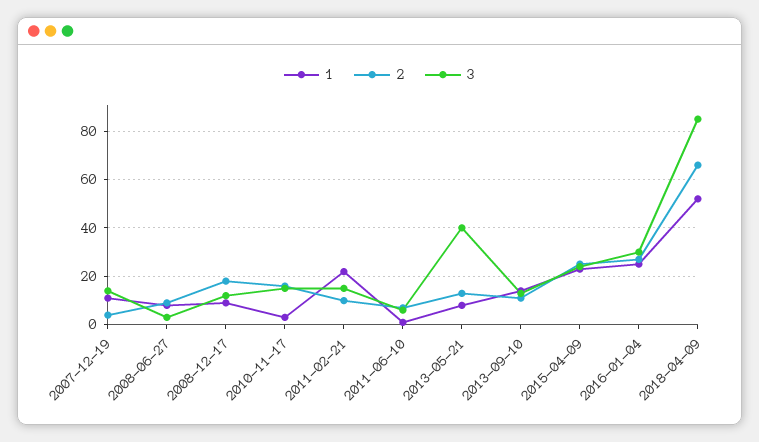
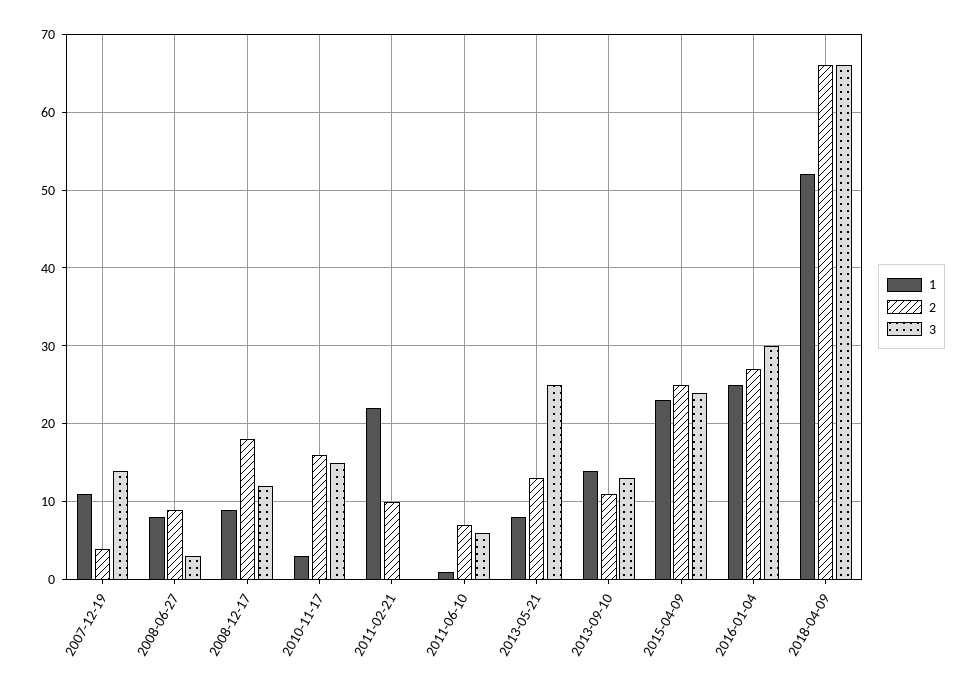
  {
    "1": {
      "2007-12-19": 11,
      "2008-06-27": 8,
      "2008-12-17": 9,
      "2010-11-17": 3,
      "2011-02-21": 22,
      "2011-06-10": 1,
      "2013-05-21": 8,
      "2013-09-10": 14,
      "2015-04-09": 23,
      "2016-01-04": 25,
      "2018-04-09": 52
    },
    "2": {
      "2007-12-19": 4,
      "2008-06-27": 9,
      "2008-12-17": 18,
      "2010-11-17": 16,
      "2011-02-21": 10,
      "2011-06-10": 7,
      "2013-05-21": 13,
      "2013-09-10": 11,
      "2015-04-09": 25,
      "2016-01-04": 27,
      "2018-04-09": 66
    },
    "3": {
      "2007-12-19": 14,
      "2008-06-27": 3,
      "2008-12-17": 12,
      "2010-11-17": 15,
-     "2011-02-21": 15,
+     "2011-02-21": 0,
      "2011-06-10": 6,
-     "2013-05-21": 40,
+     "2013-05-21": 25,
      "2013-09-10": 13,
      "2015-04-09": 24,
      "2016-01-04": 30,
-     "2018-04-09": 85
+     "2018-04-09": 66
    }
  }

